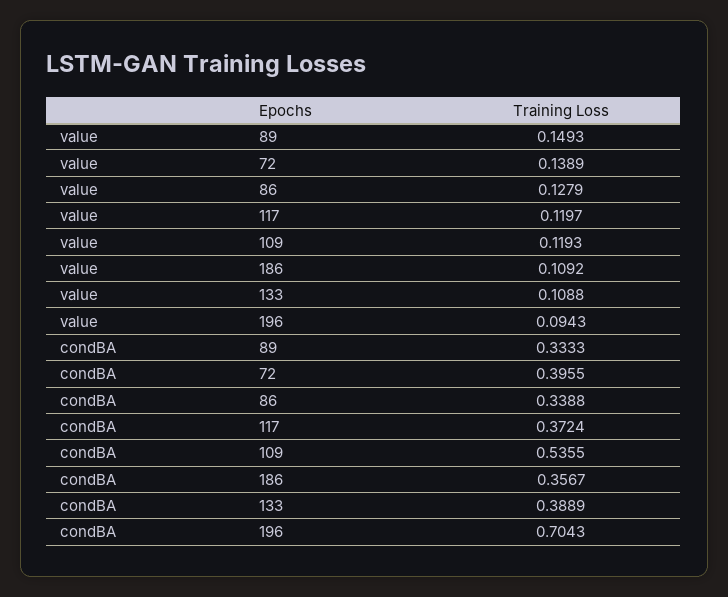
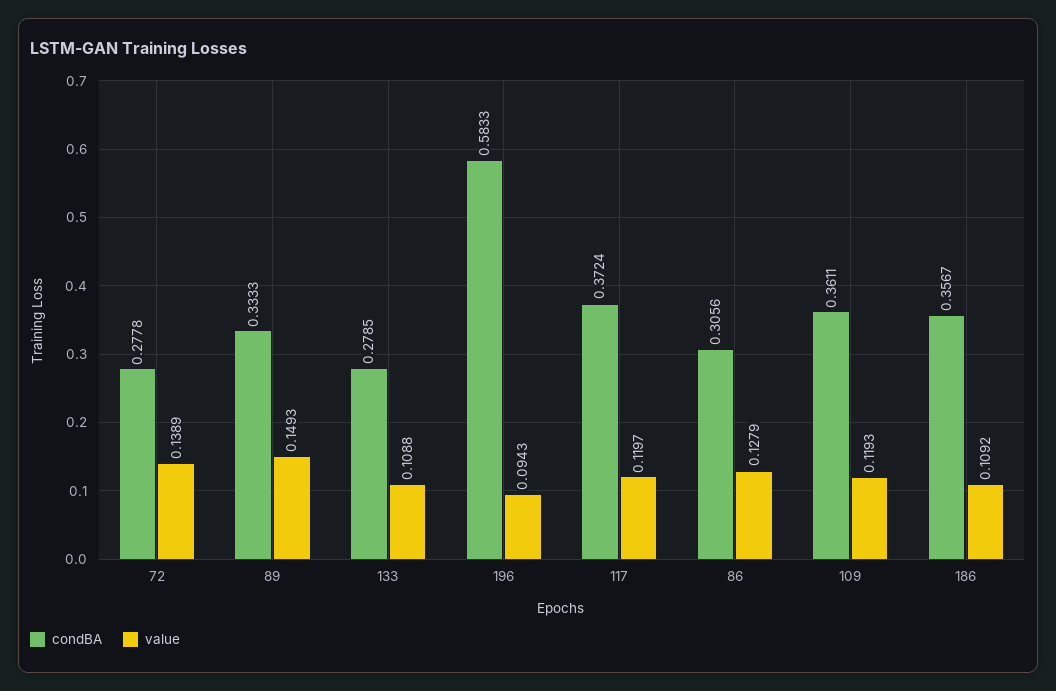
  {
    "value": {
      "89": 0.1493,
      "72": 0.1389,
      "86": 0.1279,
      "117": 0.1197,
      "109": 0.1193,
      "186": 0.1092,
      "133": 0.1088,
      "196": 0.0943
    },
    "condBA": {
      "89": 0.3333,
-     "72": 0.3955,
+     "72": 0.2778,
-     "86": 0.3388,
+     "86": 0.3056,
      "117": 0.3724,
-     "109": 0.5355,
+     "109": 0.3611,
      "186": 0.3567,
-     "133": 0.3889,
+     "133": 0.2785,
-     "196": 0.7043
+     "196": 0.5833
    }
  }

